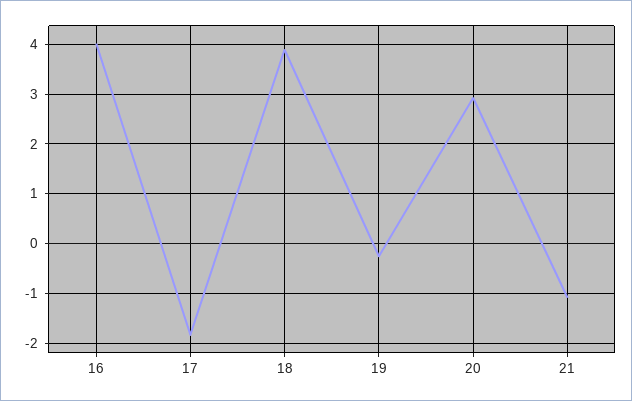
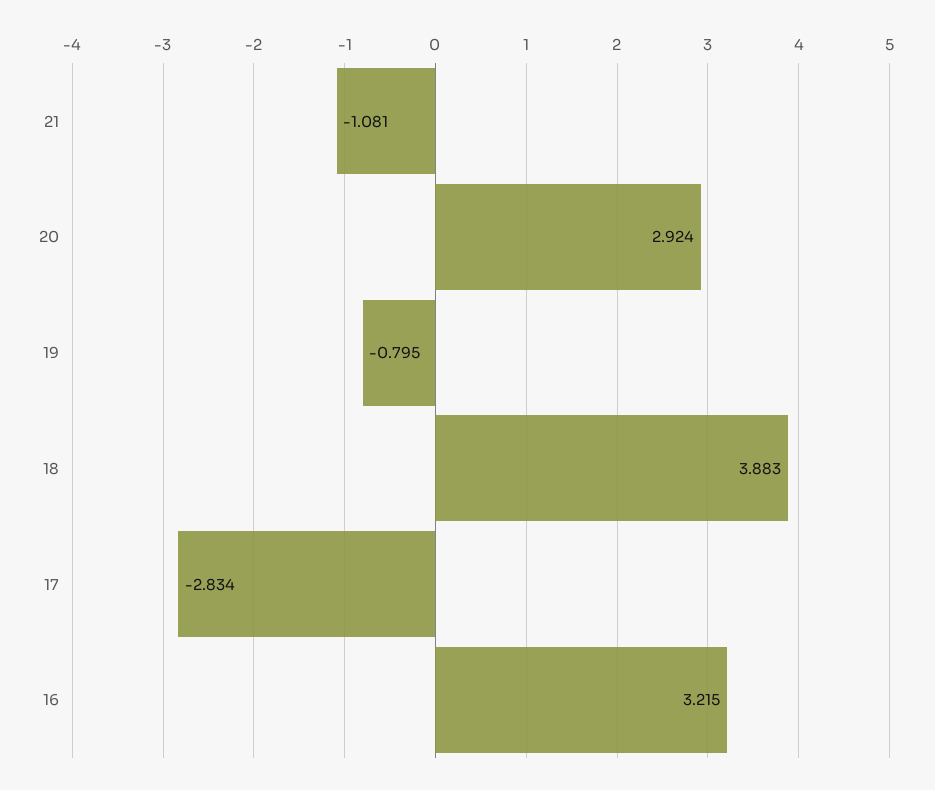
  {
-   "16": 4,
+   "16": 3.215,
-   "17": -1.8,
+   "17": -2.834,
    "18": 3.883,
-   "19": -0.2,
+   "19": -0.795,
    "20": 2.924,
    "21": -1.081
  }

